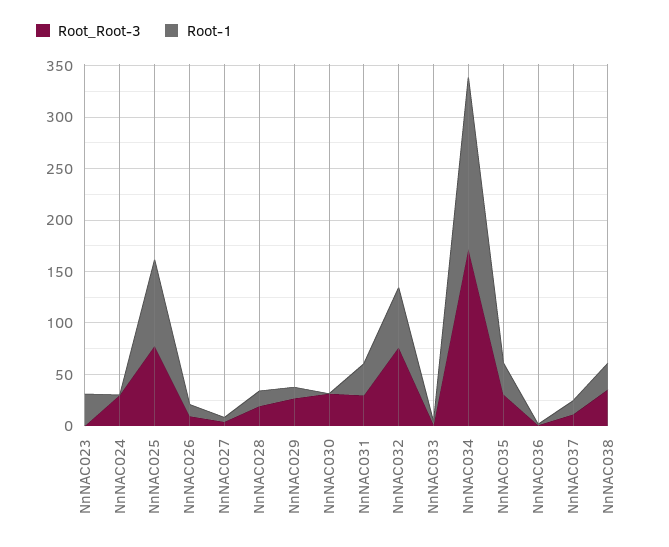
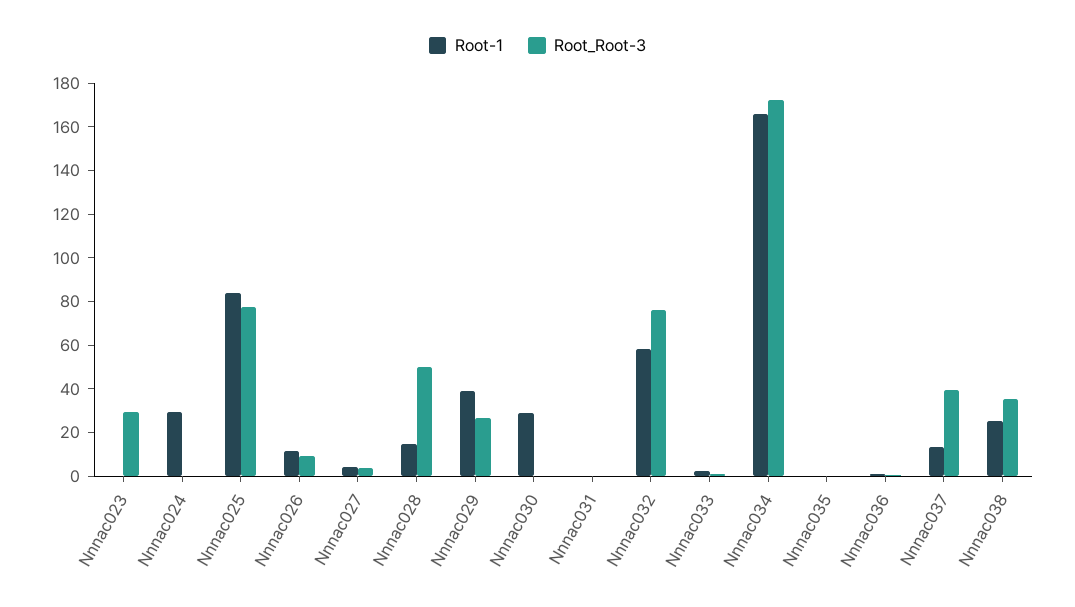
  {
    "Root_Root-3": {
-     "NnNAC023": 0,
+     "NnNAC023": 30,
-     "NnNAC024": 30,
+     "NnNAC024": 0,
      "NnNAC025": 80,
      "NnNAC026": 10,
      "NnNAC027": 5,
-     "NnNAC028": 20,
+     "NnNAC028": 50,
      "NnNAC029": 25,
-     "NnNAC030": 30,
+     "NnNAC030": 0,
-     "NnNAC031": 30,
+     "NnNAC031": 0,
      "NnNAC032": 75,
      "NnNAC033": 0,
      "NnNAC034": 170,
-     "NnNAC035": 30,
+     "NnNAC035": 0,
      "NnNAC036": 0,
-     "NnNAC037": 10,
+     "NnNAC037": 40,
      "NnNAC038": 35
    },
    "Root-1": {
-     "NnNAC023": 30,
+     "NnNAC023": 0,
-     "NnNAC024": 0,
+     "NnNAC024": 30,
      "NnNAC025": 85,
      "NnNAC026": 10,
      "NnNAC027": 5,
      "NnNAC028": 15,
-     "NnNAC029": 10,
+     "NnNAC029": 40,
-     "NnNAC030": 0,
+     "NnNAC030": 30,
-     "NnNAC031": 30,
+     "NnNAC031": 0,
      "NnNAC032": 60,
      "NnNAC033": 0,
      "NnNAC034": 165,
-     "NnNAC035": 30,
+     "NnNAC035": 0,
      "NnNAC036": 0,
      "NnNAC037": 15,
      "NnNAC038": 25
    }
  }

